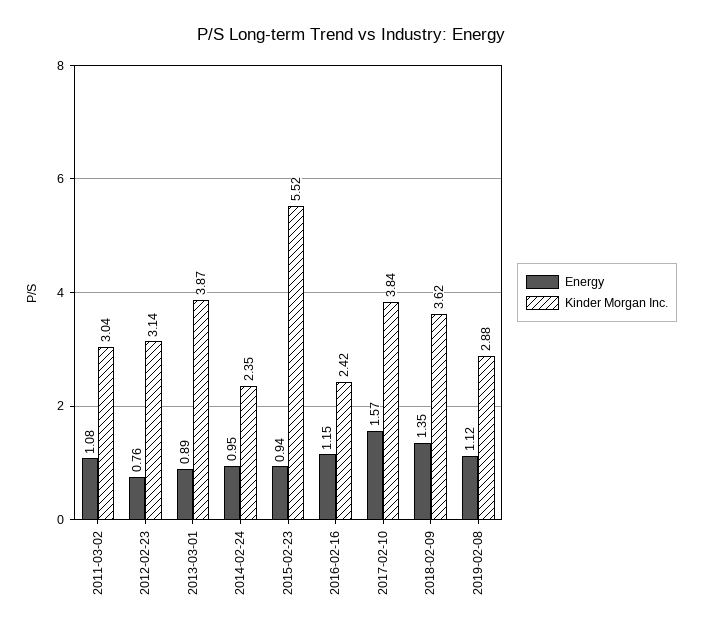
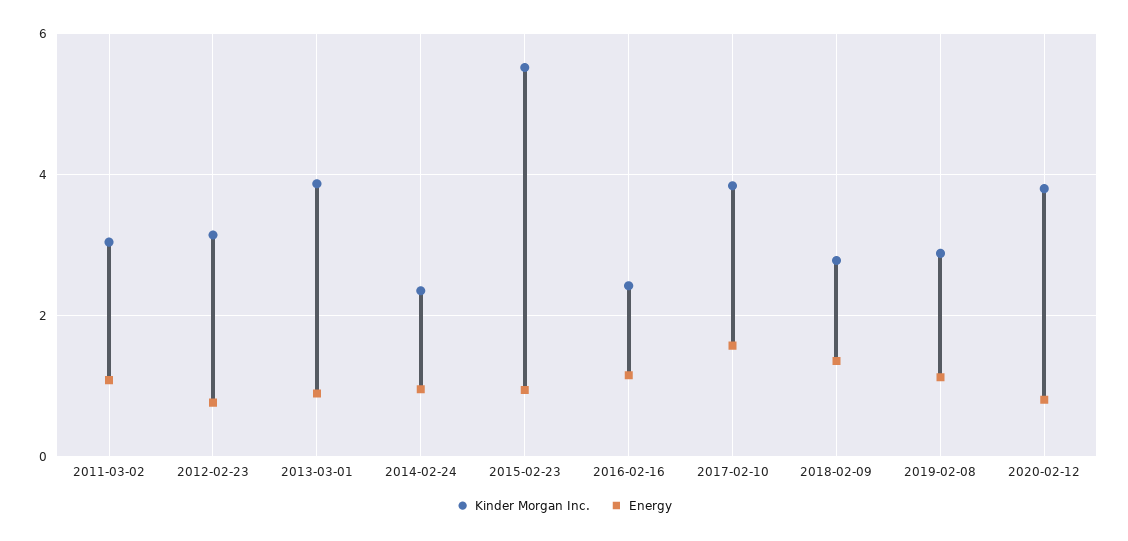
  {
    "Energy": {
      "2011-03-02": 1.08,
      "2012-02-23": 0.76,
      "2013-03-01": 0.89,
      "2014-02-24": 0.95,
      "2015-02-23": 0.94,
      "2016-02-16": 1.15,
      "2017-02-10": 1.57,
      "2018-02-09": 1.35,
-     "2019-02-08": 1.12
+     "2019-02-08": 1.12,
+     "2020-02-12": 0.8
    },
    "Kinder Morgan Inc.": {
      "2011-03-02": 3.04,
      "2012-02-23": 3.14,
      "2013-03-01": 3.87,
      "2014-02-24": 2.35,
      "2015-02-23": 5.52,
      "2016-02-16": 2.42,
      "2017-02-10": 3.84,
-     "2018-02-09": 3.62,
+     "2018-02-09": 2.8,
-     "2019-02-08": 2.88
+     "2019-02-08": 2.88,
+     "2020-02-12": 3.8
    }
  }

